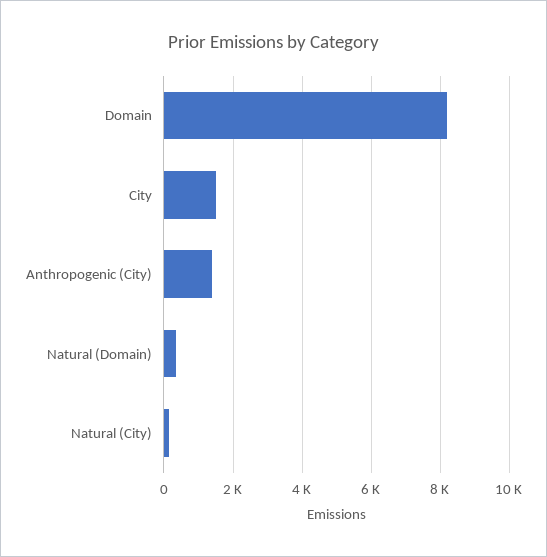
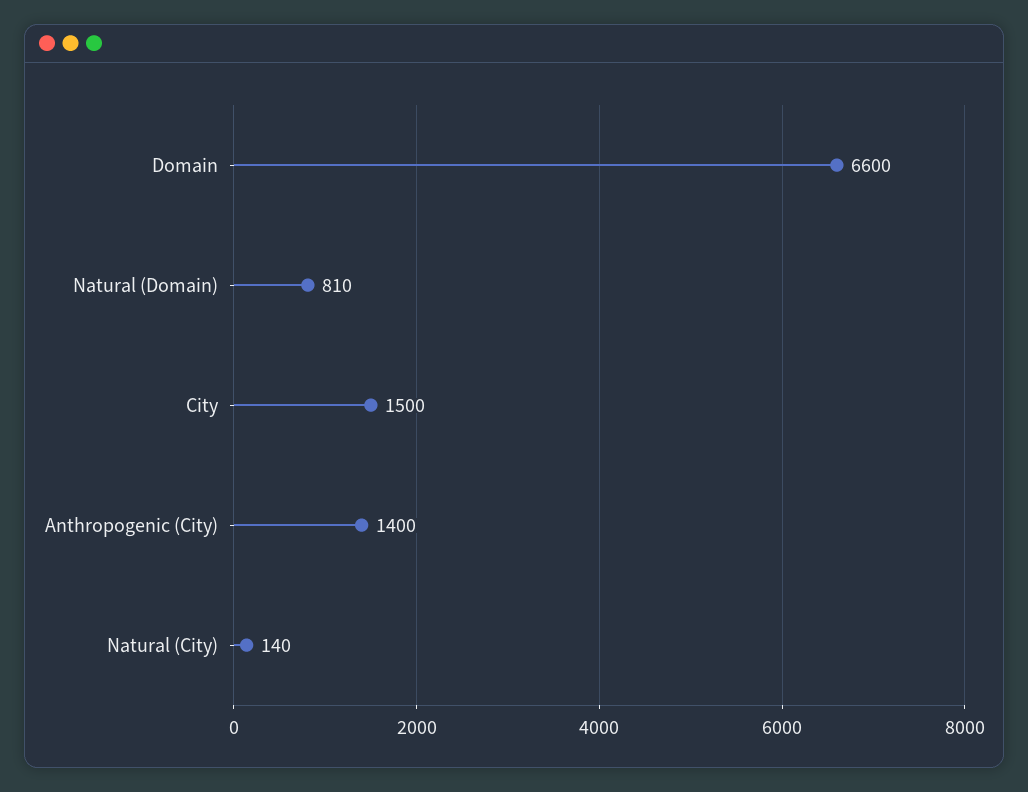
  {
-   "Domain": 8200,
+   "Domain": 6600,
    "City": 1500,
    "Anthropogenic (City)": 1400,
-   "Natural (Domain)": 400,
+   "Natural (Domain)": 810,
    "Natural (City)": 140
  }

